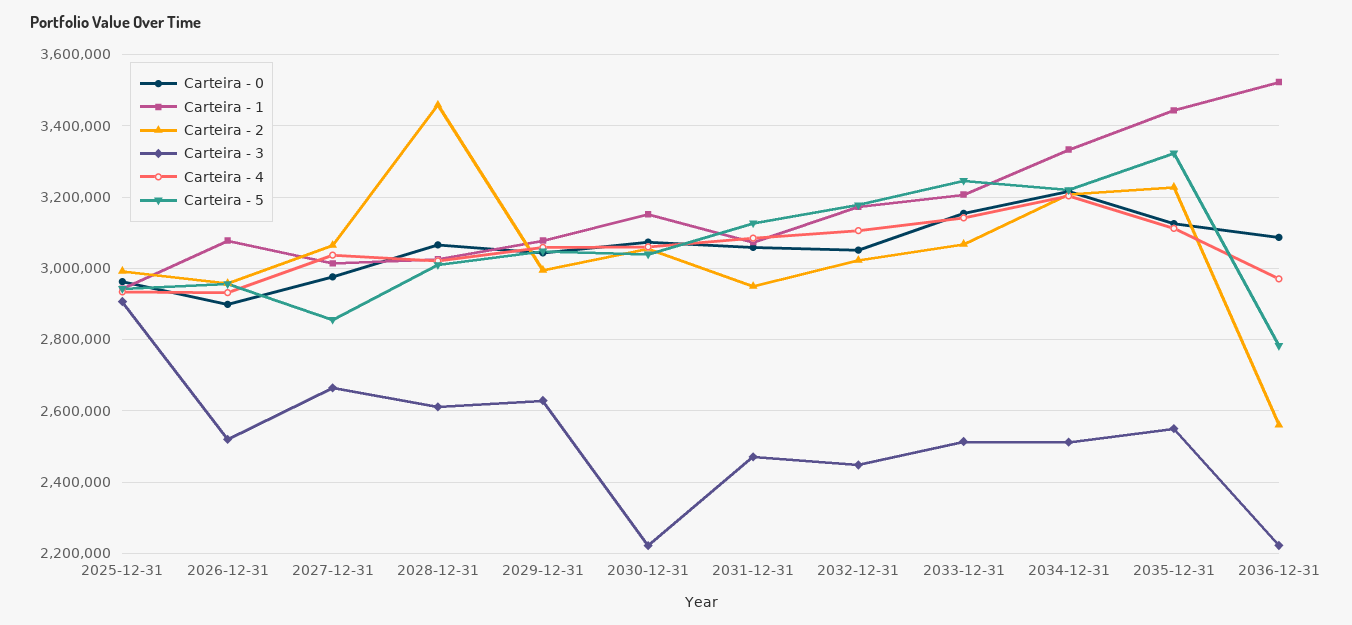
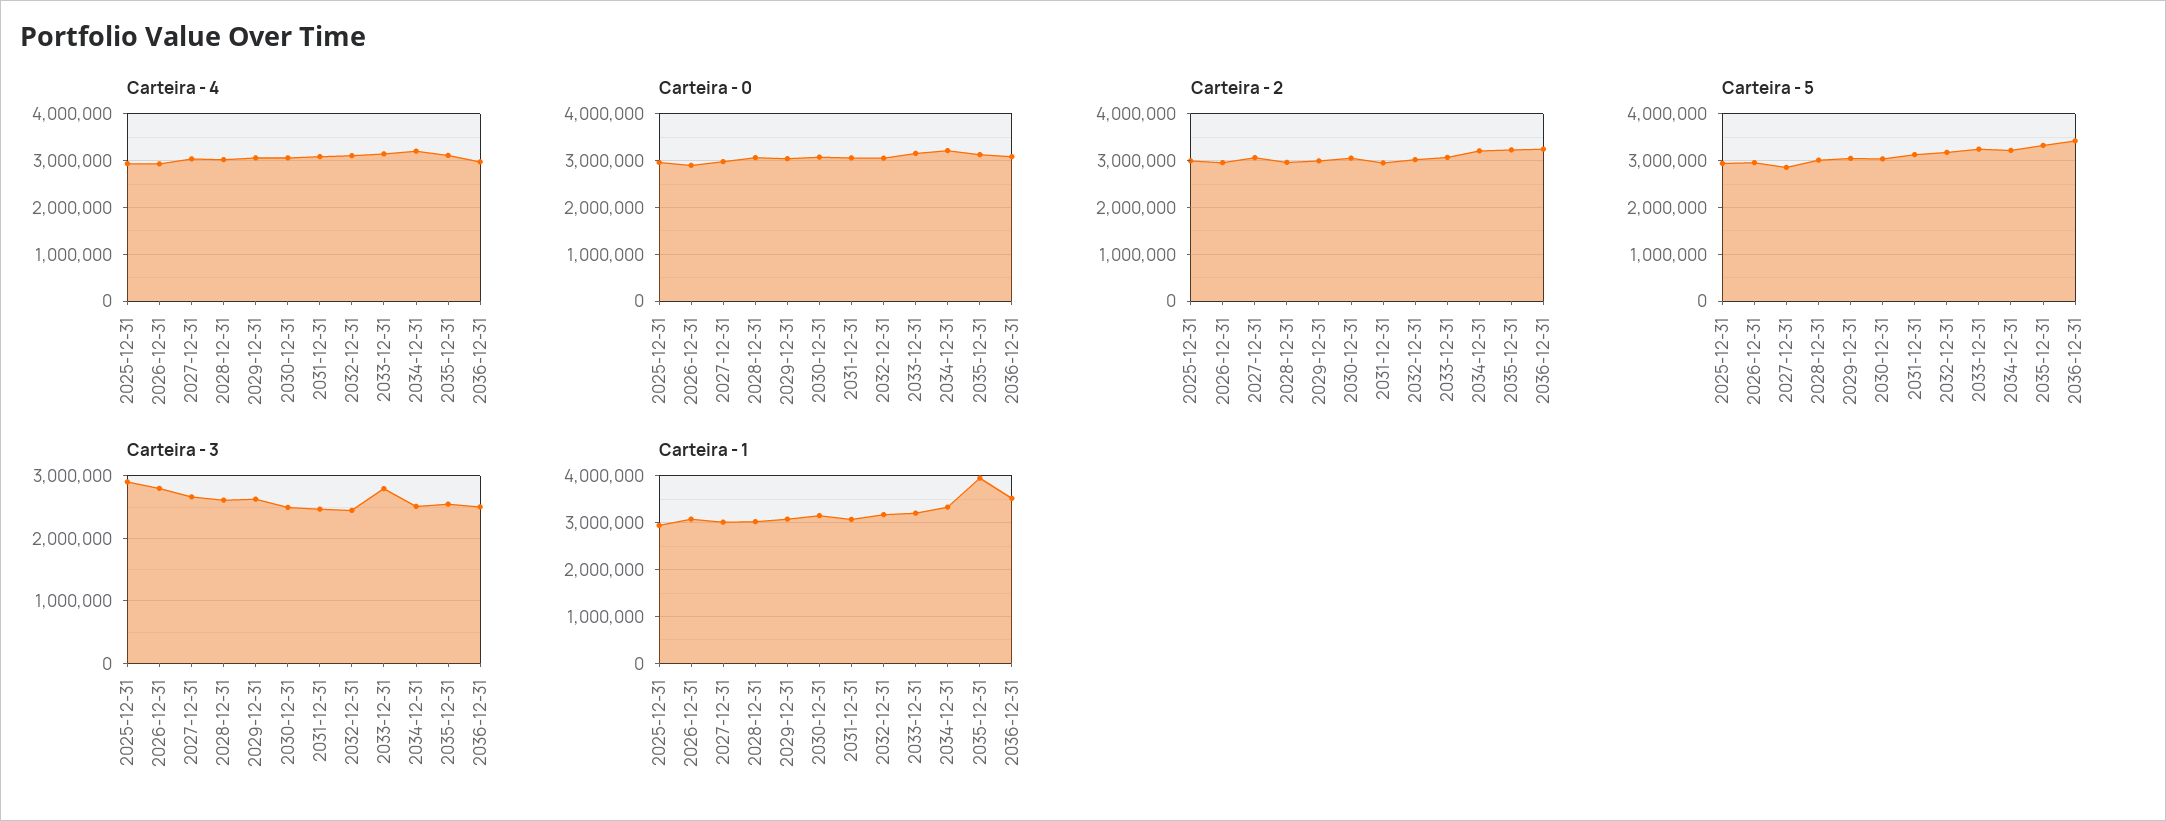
  {
    "Carteira - 0": {
      "2025-12-31": 2960000,
      "2026-12-31": 2900000,
      "2027-12-31": 2980000,
      "2028-12-31": 3060000,
      "2029-12-31": 3040000,
      "2030-12-31": 3080000,
      "2031-12-31": 3060000,
      "2032-12-31": 3060000,
      "2033-12-31": 3160000,
      "2034-12-31": 3220000,
      "2035-12-31": 3120000,
      "2036-12-31": 3080000
    },
    "Carteira - 1": {
      "2025-12-31": 2940000,
      "2026-12-31": 3080000,
      "2027-12-31": 3020000,
      "2028-12-31": 3020000,
      "2029-12-31": 3080000,
      "2030-12-31": 3160000,
      "2031-12-31": 3080000,
      "2032-12-31": 3180000,
      "2033-12-31": 3200000,
      "2034-12-31": 3340000,
-     "2035-12-31": 3440000,
+     "2035-12-31": 4000000,
      "2036-12-31": 3520000
    },
    "Carteira - 2": {
      "2025-12-31": 3000000,
      "2026-12-31": 2960000,
      "2027-12-31": 3060000,
-     "2028-12-31": 3460000,
+     "2028-12-31": 3000000,
      "2029-12-31": 3000000,
      "2030-12-31": 3060000,
      "2031-12-31": 2940000,
      "2032-12-31": 3020000,
      "2033-12-31": 3060000,
      "2034-12-31": 3200000,
      "2035-12-31": 3220000,
-     "2036-12-31": 2560000
+     "2036-12-31": 3200000
    },
    "Carteira - 3": {
      "2025-12-31": 2900000,
-     "2026-12-31": 2520000,
+     "2026-12-31": 2800000,
      "2027-12-31": 2660000,
      "2028-12-31": 2620000,
      "2029-12-31": 2620000,
-     "2030-12-31": 2220000,
+     "2030-12-31": 2500000,
      "2031-12-31": 2480000,
      "2032-12-31": 2440000,
-     "2033-12-31": 2520000,
+     "2033-12-31": 2800000,
      "2034-12-31": 2520000,
      "2035-12-31": 2560000,
-     "2036-12-31": 2220000
+     "2036-12-31": 2500000
    },
    "Carteira - 4": {
      "2025-12-31": 2940000,
      "2026-12-31": 2940000,
      "2027-12-31": 3040000,
      "2028-12-31": 3020000,
      "2029-12-31": 3060000,
      "2030-12-31": 3060000,
      "2031-12-31": 3080000,
      "2032-12-31": 3100000,
      "2033-12-31": 3140000,
      "2034-12-31": 3200000,
      "2035-12-31": 3120000,
      "2036-12-31": 2980000
    },
    "Carteira - 5": {
      "2025-12-31": 2940000,
      "2026-12-31": 2960000,
      "2027-12-31": 2860000,
      "2028-12-31": 3020000,
      "2029-12-31": 3040000,
      "2030-12-31": 3040000,
      "2031-12-31": 3120000,
      "2032-12-31": 3180000,
      "2033-12-31": 3240000,
      "2034-12-31": 3220000,
      "2035-12-31": 3320000,
-     "2036-12-31": 2780000
+     "2036-12-31": 3400000
    }
  }

